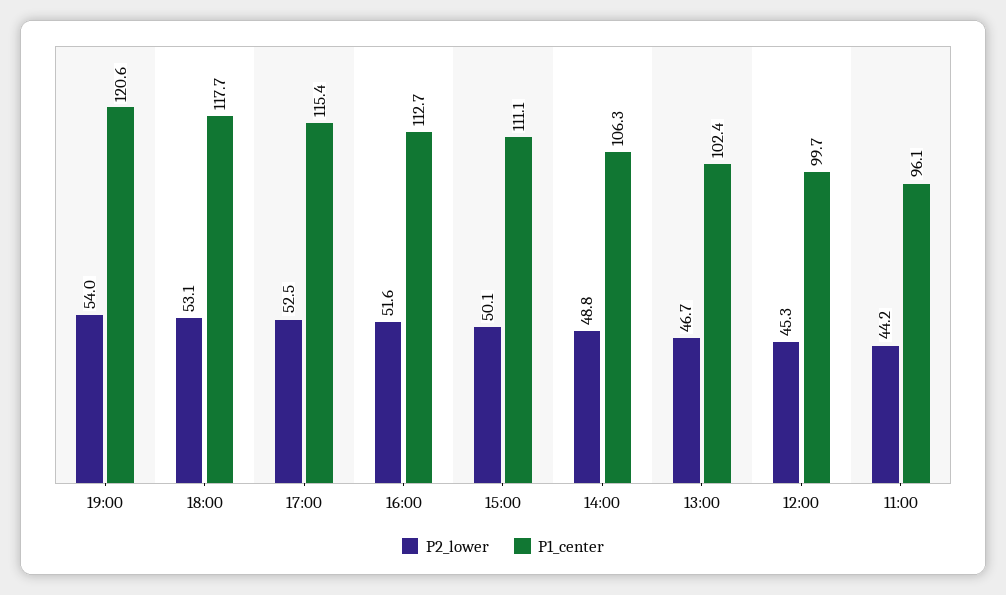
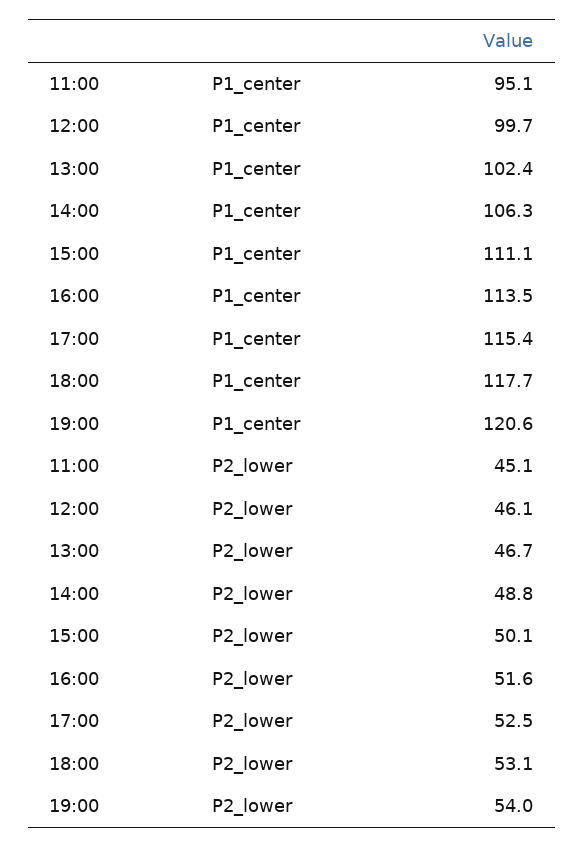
  {
    "P2_lower": {
      "19:00": 54,
      "18:00": 53.1,
      "17:00": 52.5,
      "16:00": 51.6,
      "15:00": 50.1,
      "14:00": 48.8,
      "13:00": 46.7,
-     "12:00": 45.3,
+     "12:00": 46.1,
-     "11:00": 44.2
+     "11:00": 45.1
    },
    "P1_center": {
      "19:00": 120.6,
      "18:00": 117.7,
      "17:00": 115.4,
-     "16:00": 112.7,
+     "16:00": 113.5,
      "15:00": 111.1,
      "14:00": 106.3,
      "13:00": 102.4,
      "12:00": 99.7,
-     "11:00": 96.1
+     "11:00": 95.1
    }
  }

